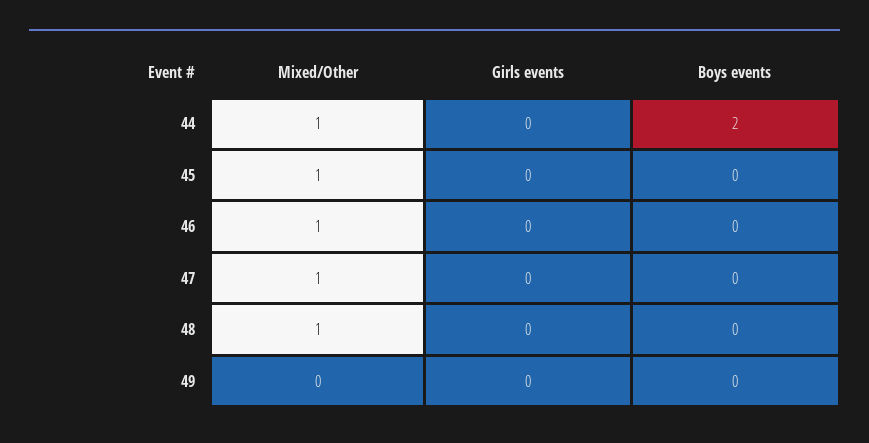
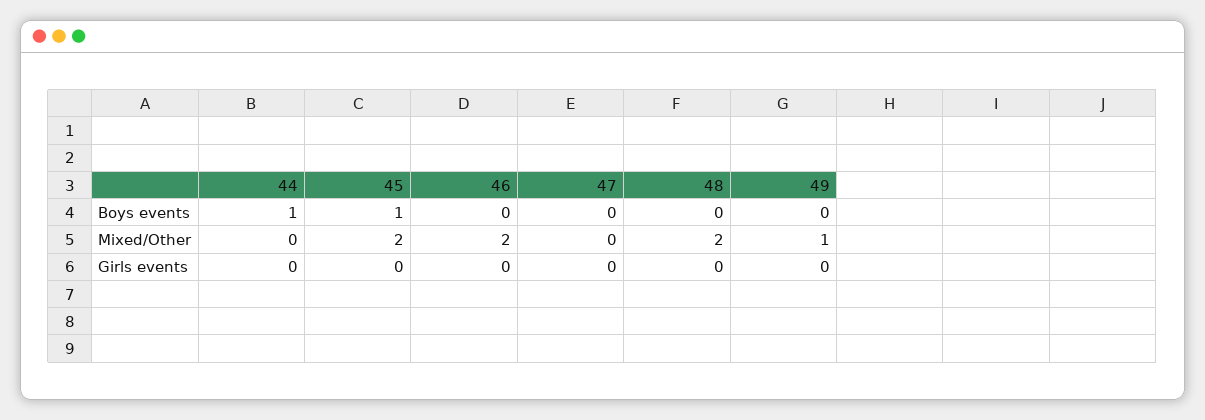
  {
    "Mixed/Other": {
-     "44": 1,
+     "44": 0,
-     "45": 1,
+     "45": 2,
-     "46": 1,
+     "46": 2,
-     "47": 1,
+     "47": 0,
-     "48": 1,
+     "48": 2,
-     "49": 0
+     "49": 1
    },
    "Girls events": {
      "44": 0,
      "45": 0,
      "46": 0,
      "47": 0,
      "48": 0,
      "49": 0
    },
    "Boys events": {
-     "44": 2,
+     "44": 1,
-     "45": 0,
+     "45": 1,
      "46": 0,
      "47": 0,
      "48": 0,
      "49": 0
    }
  }

